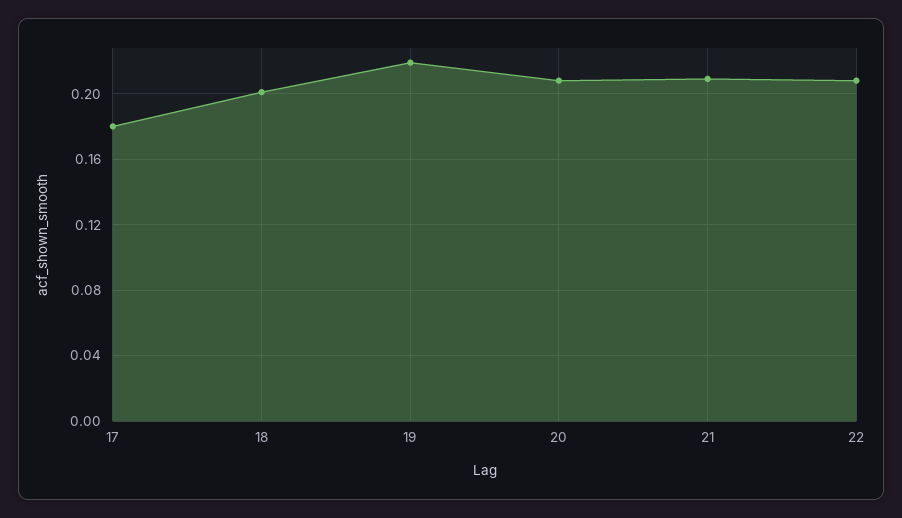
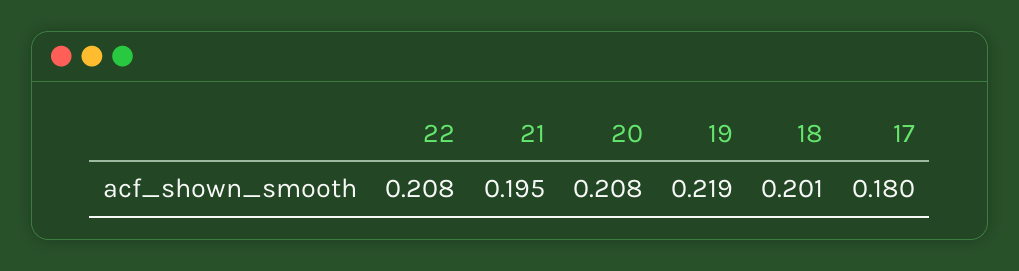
  {
    "17": 0.18,
    "18": 0.201,
    "19": 0.219,
    "20": 0.208,
-   "21": 0.21,
+   "21": 0.195,
    "22": 0.208
  }

